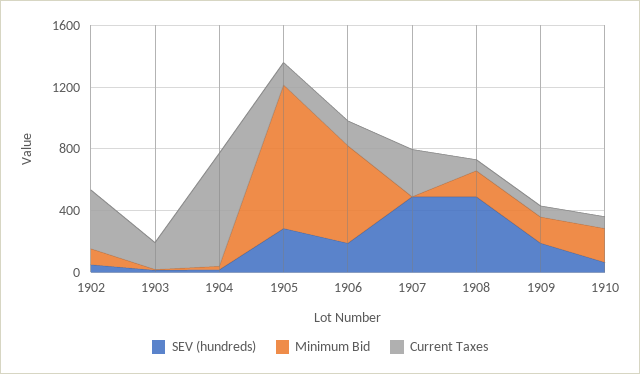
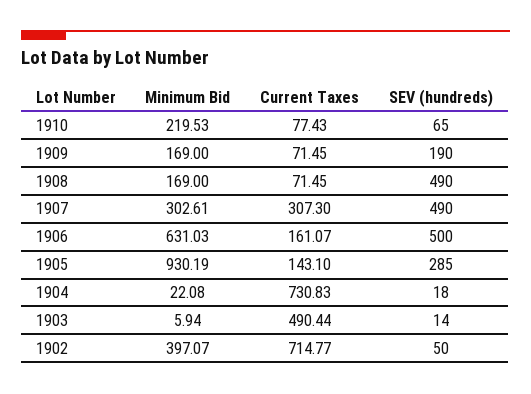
  {
    "SEV (hundreds)": {
      "1902": 50,
      "1903": 14,
      "1904": 18,
      "1905": 285,
-     "1906": 200,
+     "1906": 500,
      "1907": 490,
      "1908": 490,
      "1909": 190,
      "1910": 65
    },
    "Minimum Bid": {
-     "1902": 100,
+     "1902": 397.07,
      "1903": 5.94,
      "1904": 22.08,
      "1905": 930.19,
      "1906": 631.03,
-     "1907": 0,
+     "1907": 302.61,
      "1908": 169,
      "1909": 169,
      "1910": 219.53
    },
    "Current Taxes": {
-     "1902": 400,
+     "1902": 714.77,
-     "1903": 200,
+     "1903": 490.44,
      "1904": 730.83,
      "1905": 143.1,
      "1906": 161.07,
      "1907": 307.3,
      "1908": 71.45,
      "1909": 71.45,
      "1910": 77.43
    }
  }

